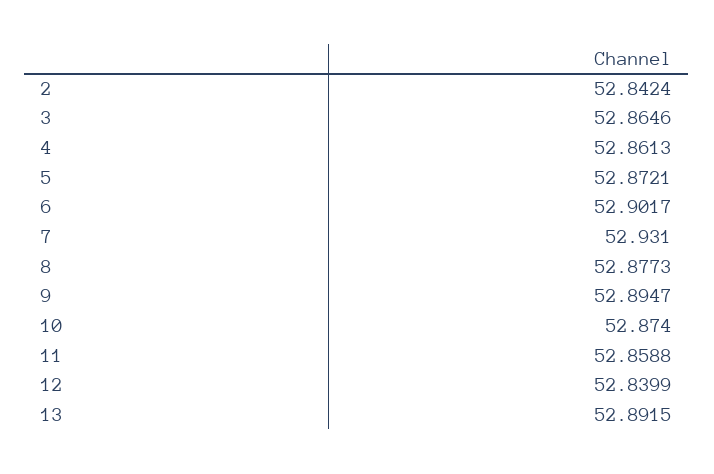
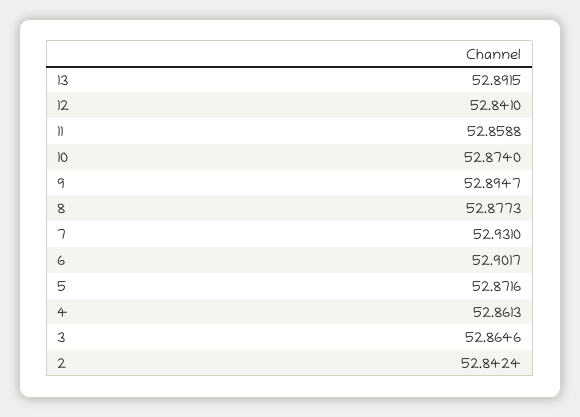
  {
    "2": 52.8424,
    "3": 52.8646,
    "4": 52.8613,
-   "5": 52.8721,
+   "5": 52.8716,
    "6": 52.9017,
    "7": 52.931,
    "8": 52.8773,
    "9": 52.8947,
    "10": 52.874,
    "11": 52.8588,
-   "12": 52.8399,
+   "12": 52.841,
    "13": 52.8915
  }

